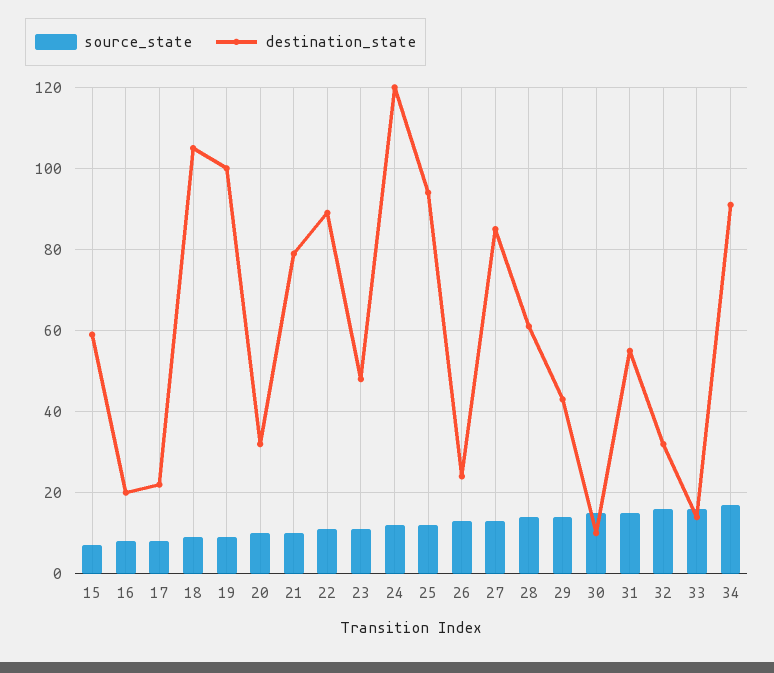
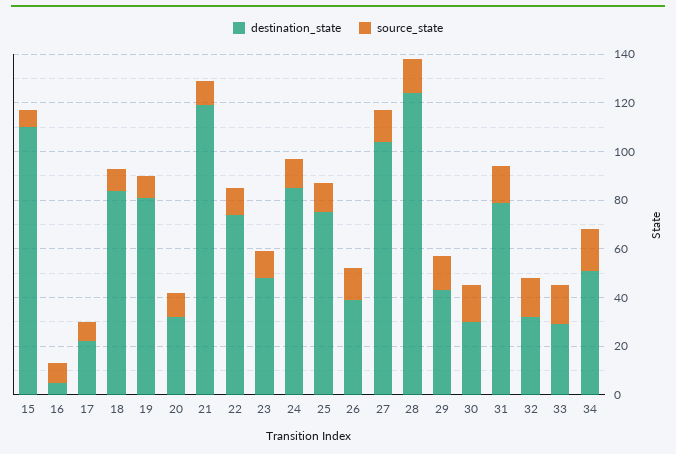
  {
    "source_state": {
      "15": 5,
      "16": 10,
      "17": 10,
      "18": 10,
      "19": 10,
      "20": 10,
      "21": 10,
      "22": 10,
      "23": 10,
      "24": 10,
      "25": 10,
      "26": 15,
      "27": 15,
      "28": 15,
      "29": 15,
      "30": 15,
      "31": 15,
      "32": 15,
      "33": 15,
      "34": 15
    },
    "destination_state": {
-     "15": 60,
+     "15": 110,
-     "16": 20,
+     "16": 5,
      "17": 20,
-     "18": 105,
+     "18": 85,
-     "19": 100,
+     "19": 80,
      "20": 30,
-     "21": 80,
+     "21": 120,
-     "22": 90,
+     "22": 75,
      "23": 50,
-     "24": 120,
+     "24": 85,
-     "25": 95,
+     "25": 75,
-     "26": 25,
+     "26": 40,
-     "27": 85,
+     "27": 105,
-     "28": 60,
+     "28": 125,
      "29": 45,
-     "30": 10,
+     "30": 30,
-     "31": 55,
+     "31": 80,
      "32": 30,
-     "33": 15,
+     "33": 30,
-     "34": 90
+     "34": 50
    }
  }

